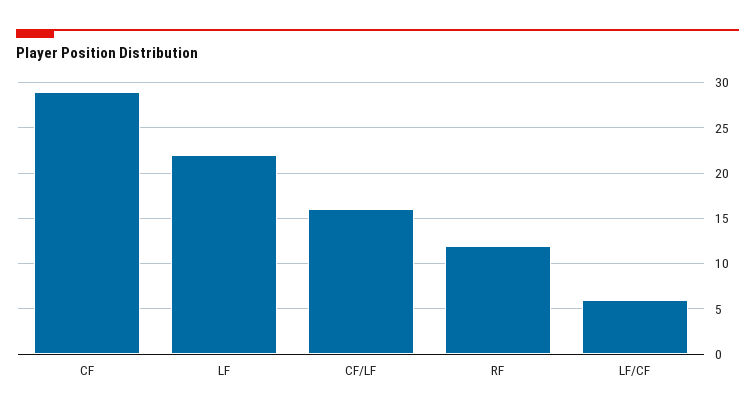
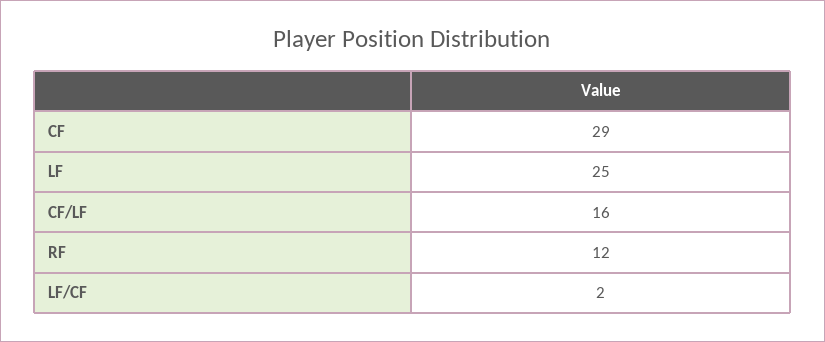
  {
    "CF": 29,
-   "LF": 22,
+   "LF": 25,
    "CF/LF": 16,
    "RF": 12,
-   "LF/CF": 6
+   "LF/CF": 2
  }

